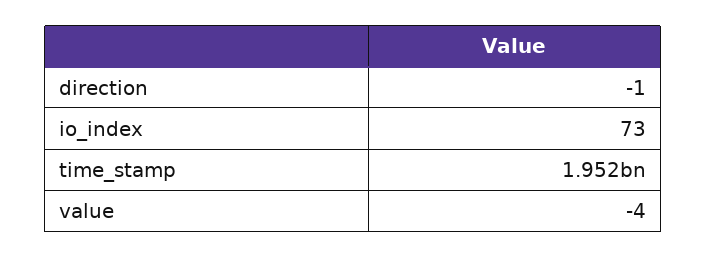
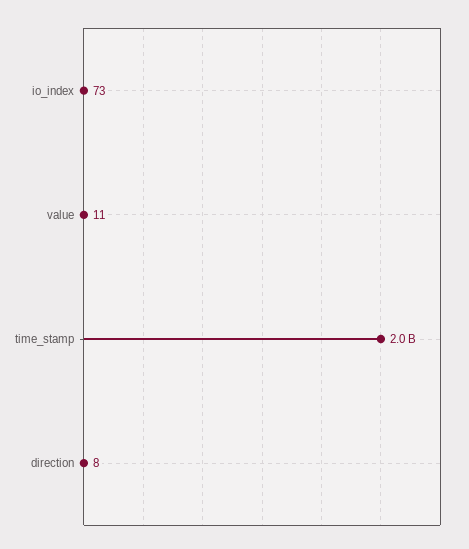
  {
-   "direction": -1,
+   "direction": 8,
    "io_index": 73,
    "time_stamp": 1952000000,
-   "value": -4
+   "value": 11
  }

